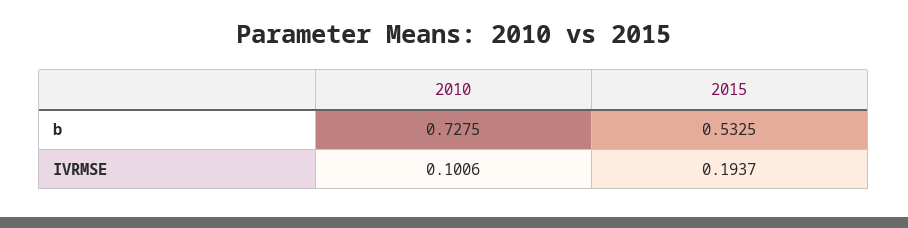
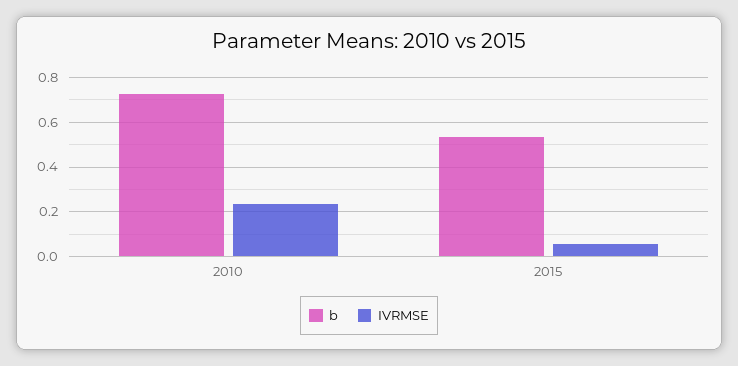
  {
    "b": {
      "2010": 0.7275,
      "2015": 0.5325
    },
    "IVRMSE": {
-     "2010": 0.1006,
+     "2010": 0.25,
-     "2015": 0.1937
+     "2015": 0.05
    }
  }

